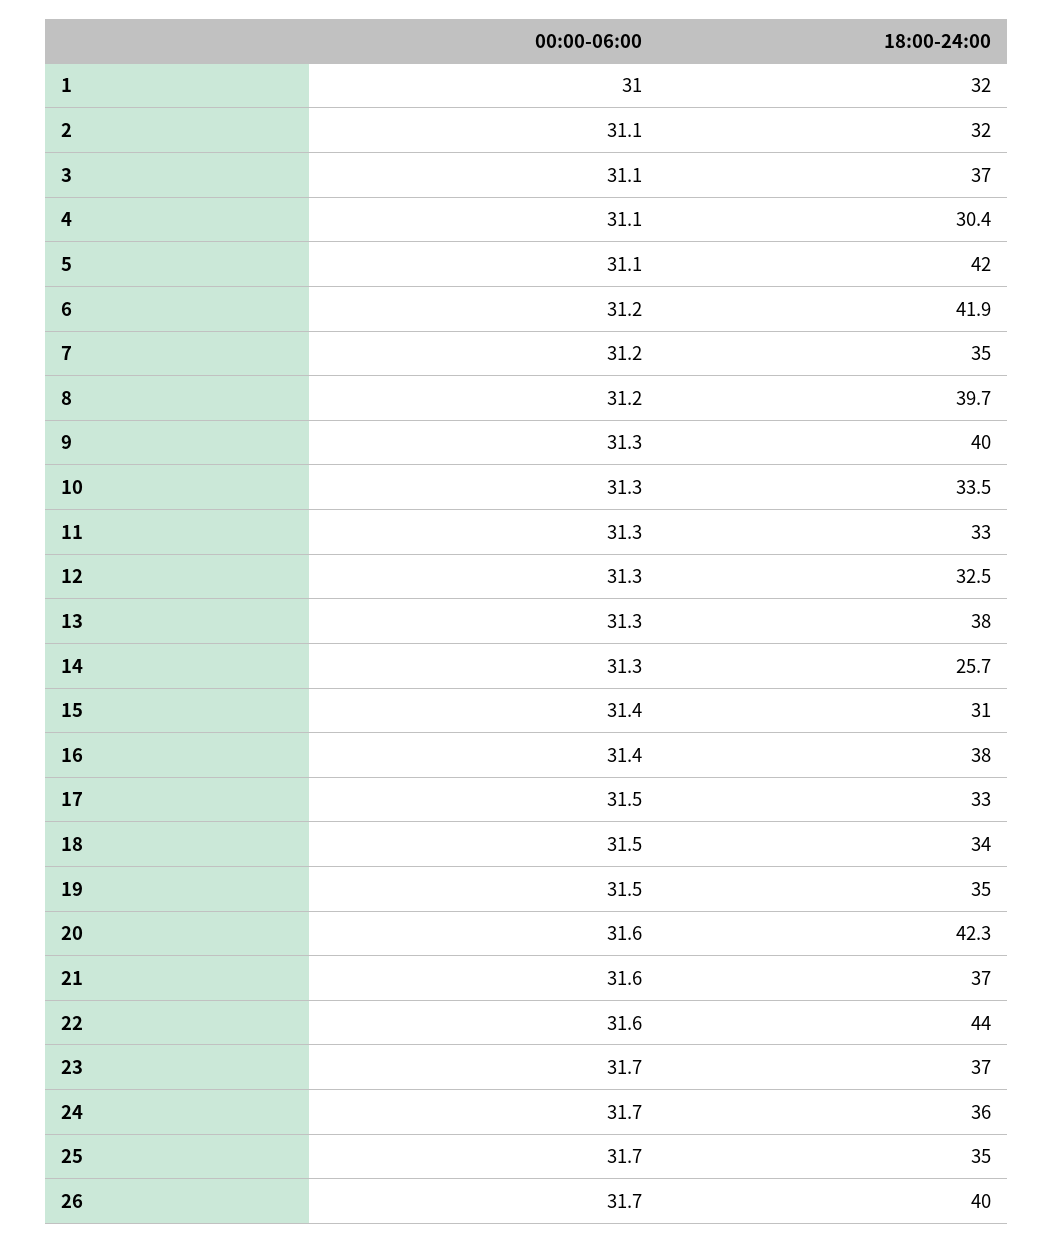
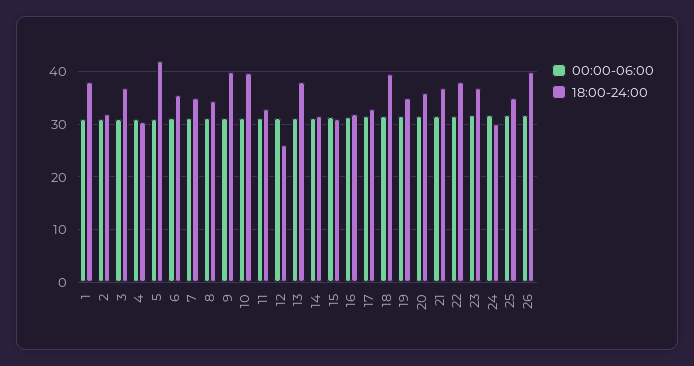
  {
    "00:00-06:00": {
      "1": 31,
      "2": 31.1,
      "3": 31.1,
      "4": 31.1,
      "5": 31.1,
      "6": 31.2,
      "7": 31.2,
      "8": 31.2,
      "9": 31.3,
      "10": 31.3,
      "11": 31.3,
      "12": 31.3,
      "13": 31.3,
      "14": 31.3,
      "15": 31.4,
      "16": 31.4,
      "17": 31.5,
      "18": 31.5,
      "19": 31.5,
      "20": 31.6,
      "21": 31.6,
      "22": 31.6,
      "23": 31.7,
      "24": 31.7,
      "25": 31.7,
      "26": 31.7
    },
    "18:00-24:00": {
-     "1": 32,
+     "1": 38,
      "2": 32,
      "3": 37,
      "4": 30.4,
      "5": 42,
-     "6": 41.9,
+     "6": 36,
      "7": 35,
-     "8": 39.7,
+     "8": 34,
      "9": 40,
-     "10": 33.5,
+     "10": 40,
      "11": 33,
-     "12": 32.5,
+     "12": 26,
      "13": 38,
-     "14": 25.7,
+     "14": 32,
      "15": 31,
-     "16": 38,
+     "16": 32,
      "17": 33,
-     "18": 34,
+     "18": 40,
      "19": 35,
-     "20": 42.3,
+     "20": 36,
      "21": 37,
-     "22": 44,
+     "22": 38,
      "23": 37,
-     "24": 36,
+     "24": 30,
      "25": 35,
      "26": 40
    }
  }

